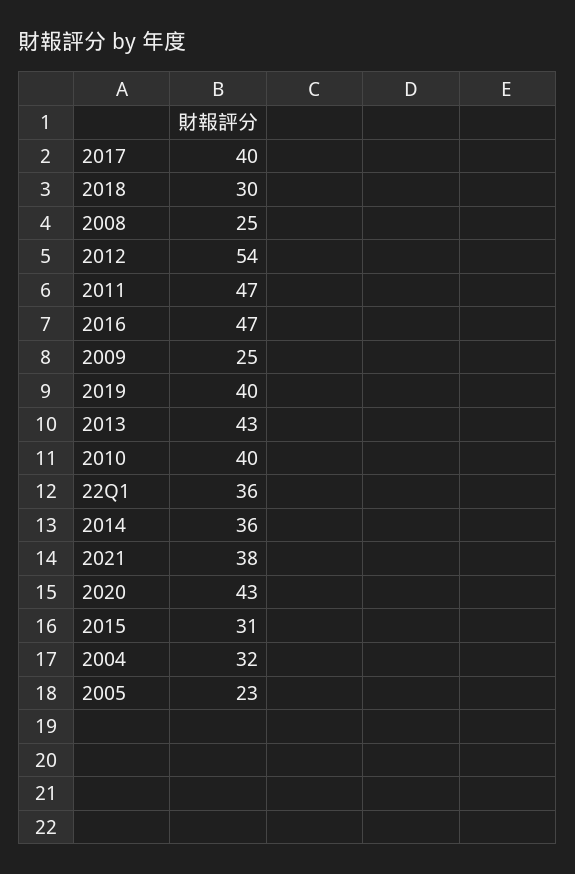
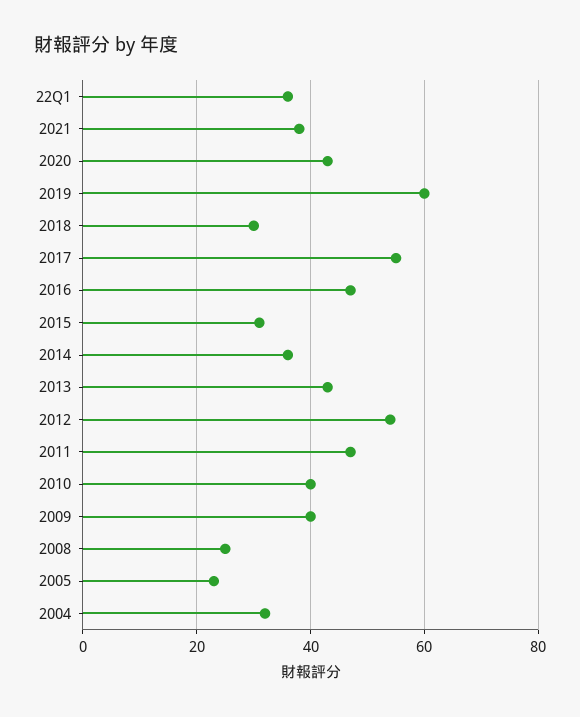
  {
-   "2017": 40,
+   "2017": 55,
    "2018": 30,
    "2008": 25,
    "2012": 54,
    "2011": 47,
    "2016": 47,
-   "2009": 25,
+   "2009": 40,
-   "2019": 40,
+   "2019": 60,
    "2013": 43,
    "2010": 40,
    "22Q1": 36,
    "2014": 36,
    "2021": 38,
    "2020": 43,
    "2015": 31,
    "2004": 32,
    "2005": 23
  }

